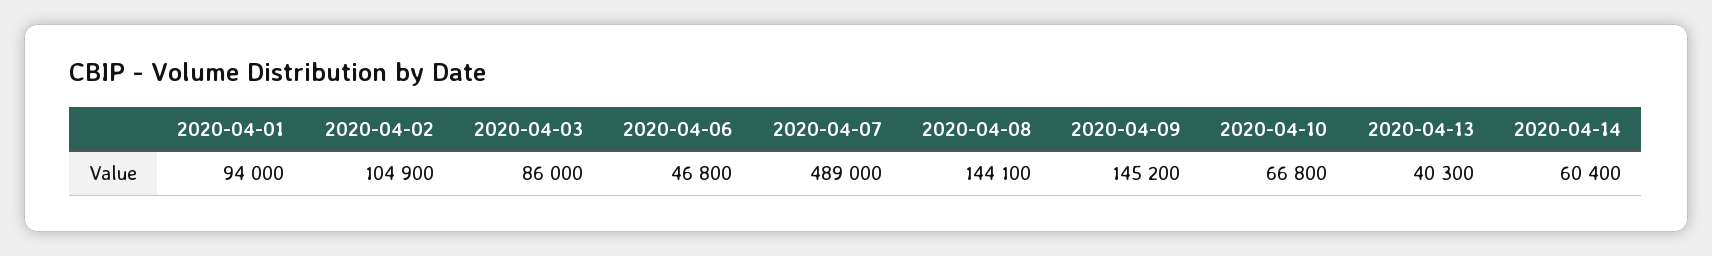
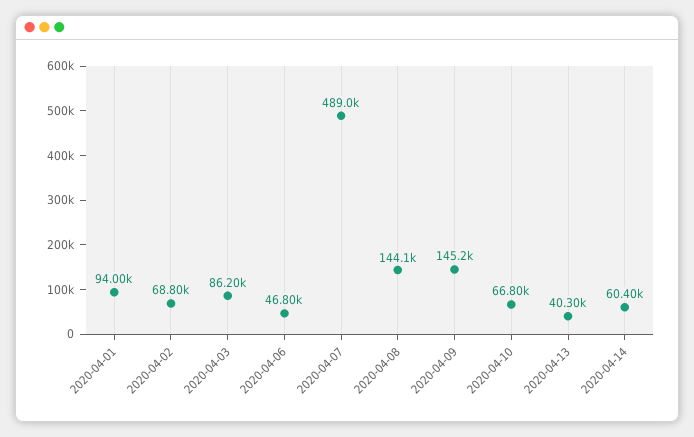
  {
    "2020-04-01": 94000,
-   "2020-04-02": 104900,
+   "2020-04-02": 68800,
-   "2020-04-03": 86000,
+   "2020-04-03": 86200,
    "2020-04-06": 46800,
    "2020-04-07": 489000,
    "2020-04-08": 144100,
    "2020-04-09": 145200,
    "2020-04-10": 66800,
    "2020-04-13": 40300,
    "2020-04-14": 60400
  }

